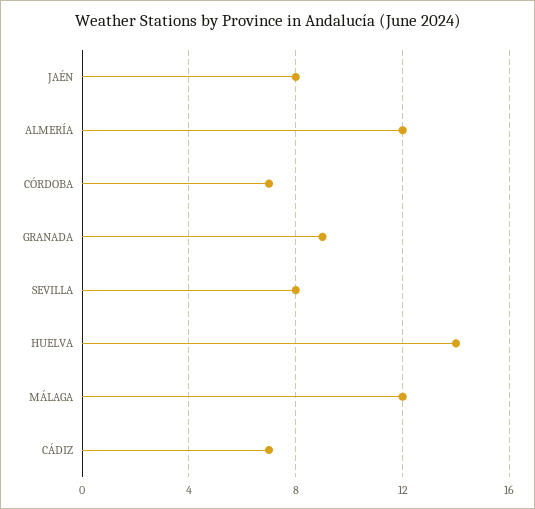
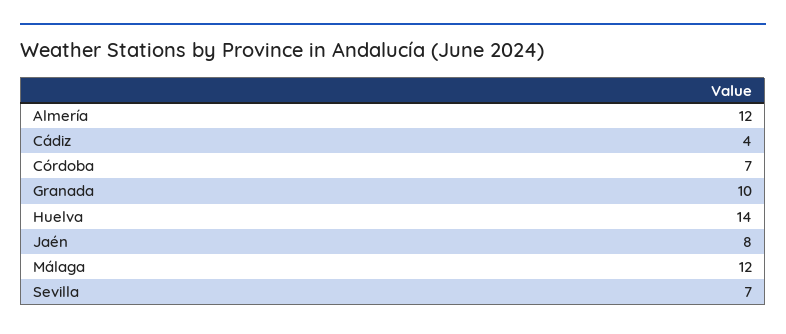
  {
    "JAÉN": 8,
    "ALMERÍA": 12,
    "CÓRDOBA": 7,
-   "GRANADA": 9,
+   "GRANADA": 10,
-   "SEVILLA": 8,
+   "SEVILLA": 7,
    "HUELVA": 14,
    "MÁLAGA": 12,
-   "CÁDIZ": 7
+   "CÁDIZ": 4
  }

